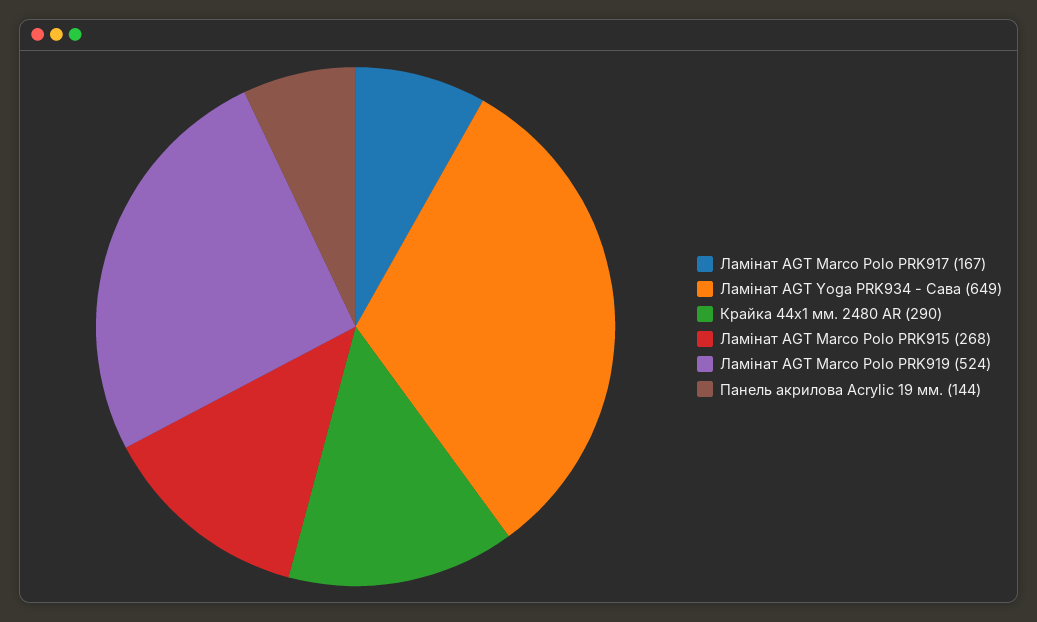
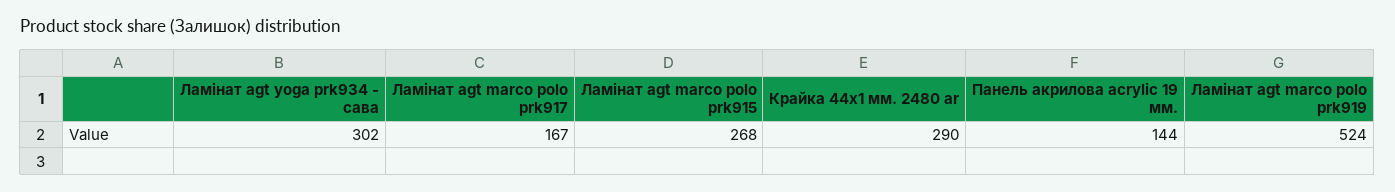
  {
    "Ламінат AGT Marco Polo PRK917": 167,
-   "Ламінат AGT Yoga PRK934 - Сава": 649,
+   "Ламінат AGT Yoga PRK934 - Сава": 302,
    "Крайка 44x1 мм. 2480 AR": 290,
    "Ламінат AGT Marco Polo PRK915": 268,
    "Ламінат AGT Marco Polo PRK919": 524,
    "Панель акрилова Acrylic 19 мм.": 144
  }

